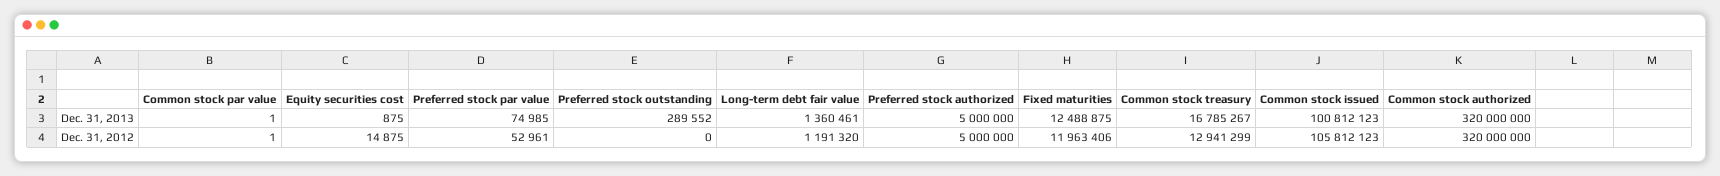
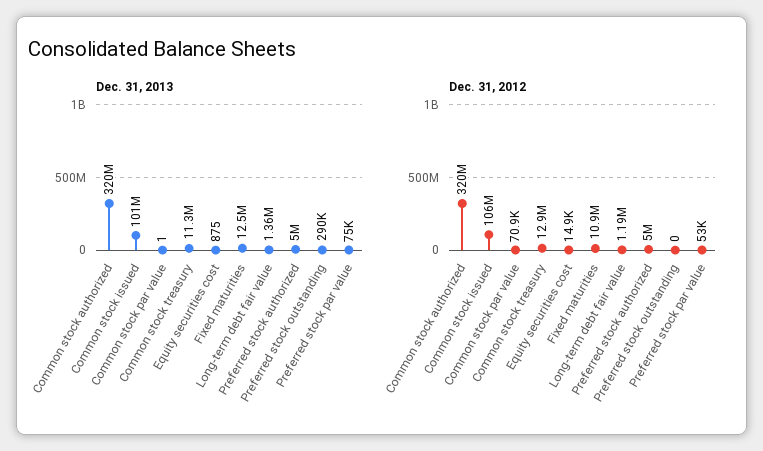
  {
    "Dec. 31, 2013": {
      "Common stock par value": 1,
      "Equity securities cost": 875,
      "Preferred stock par value": 74985,
      "Preferred stock outstanding": 289552,
      "Long-term debt fair value": 1360461,
      "Preferred stock authorized": 5000000,
      "Fixed maturities": 12488875,
-     "Common stock treasury": 16785267,
+     "Common stock treasury": 11300000,
      "Common stock issued": 100812123,
      "Common stock authorized": 320000000
    },
    "Dec. 31, 2012": {
-     "Common stock par value": 1,
+     "Common stock par value": 70900,
      "Equity securities cost": 14875,
      "Preferred stock par value": 52961,
      "Preferred stock outstanding": 0,
      "Long-term debt fair value": 1191320,
      "Preferred stock authorized": 5000000,
-     "Fixed maturities": 11963406,
+     "Fixed maturities": 10900000,
      "Common stock treasury": 12941299,
      "Common stock issued": 105812123,
      "Common stock authorized": 320000000
    }
  }

